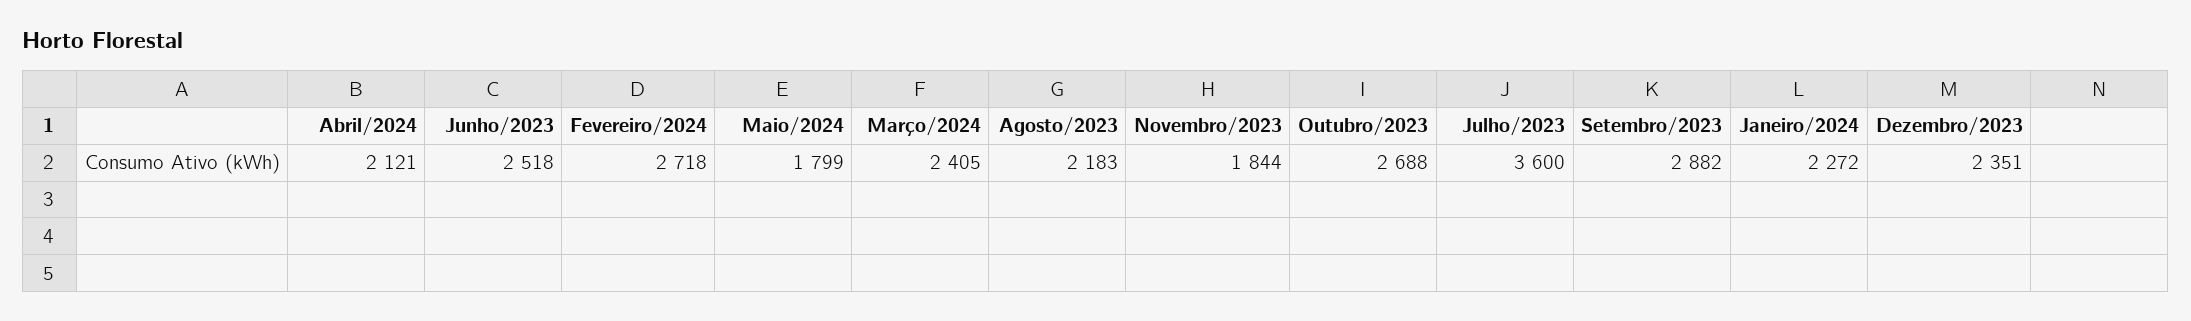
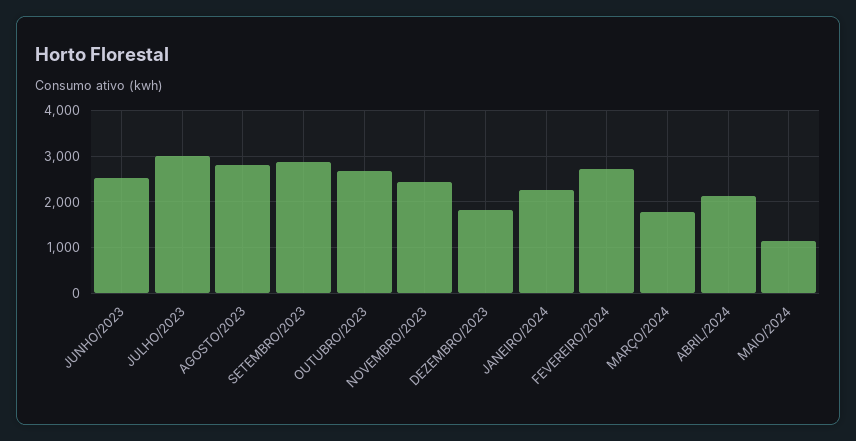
  {
    "Abril/2024": 2121,
    "Junho/2023": 2518,
    "Fevereiro/2024": 2718,
-   "Maio/2024": 1799,
+   "Maio/2024": 1200,
-   "Março/2024": 2405,
+   "Março/2024": 1800,
-   "Agosto/2023": 2183,
+   "Agosto/2023": 2800,
-   "Novembro/2023": 1844,
+   "Novembro/2023": 2400,
    "Outubro/2023": 2688,
-   "Julho/2023": 3600,
+   "Julho/2023": 3000,
    "Setembro/2023": 2882,
    "Janeiro/2024": 2272,
-   "Dezembro/2023": 2351
+   "Dezembro/2023": 1800
  }

